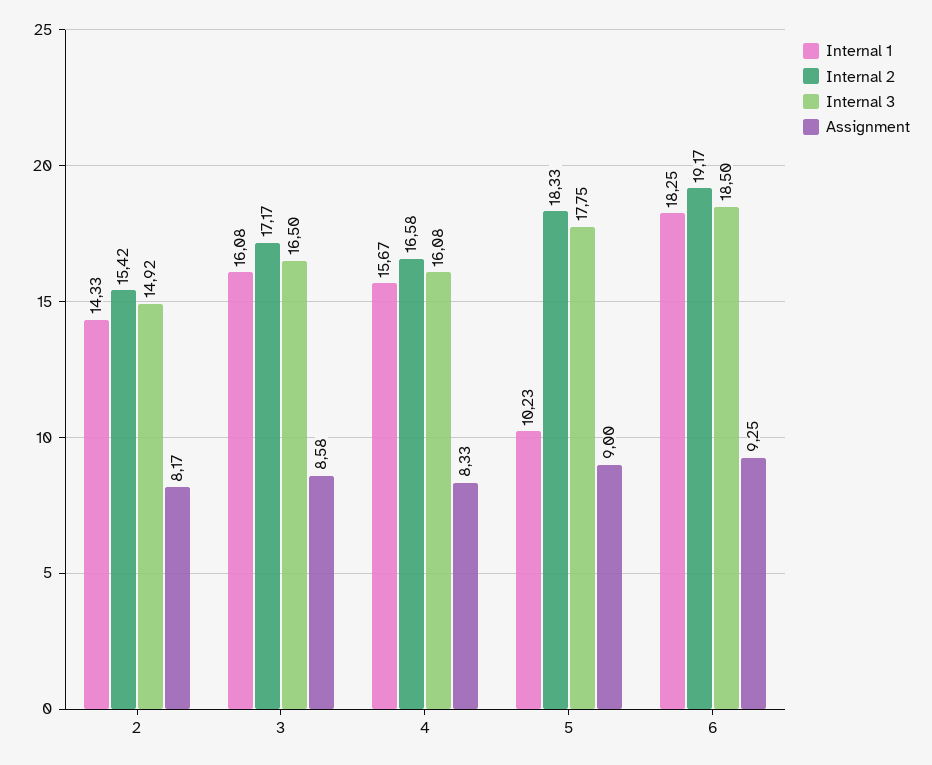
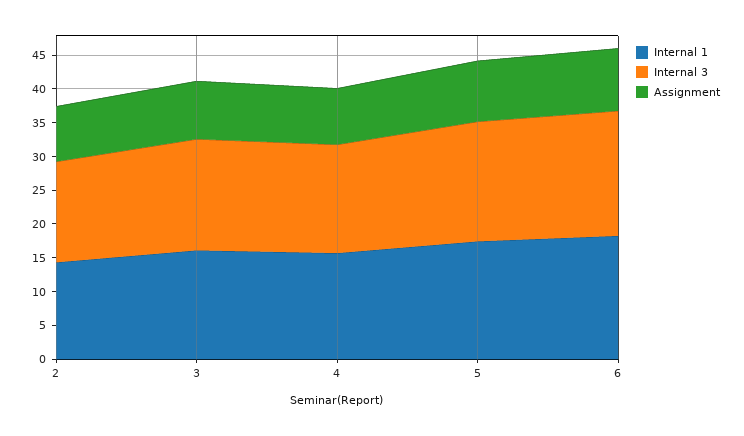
  {
    "Internal 1": {
      "2": 14.33,
      "3": 16.08,
      "4": 15.67,
-     "5": 10.23,
+     "5": 17.5,
      "6": 18.25
    },
-   "Internal 2": {
-     "2": 15.42,
-     "3": 17.17,
-     "4": 16.58,
-     "5": 18.33,
-     "6": 19.17
-   },
    "Internal 3": {
      "2": 14.92,
      "3": 16.5,
      "4": 16.08,
      "5": 17.75,
      "6": 18.5
    },
    "Assignment": {
      "2": 8.17,
      "3": 8.58,
      "4": 8.33,
      "5": 9,
      "6": 9.25
    }
  }

